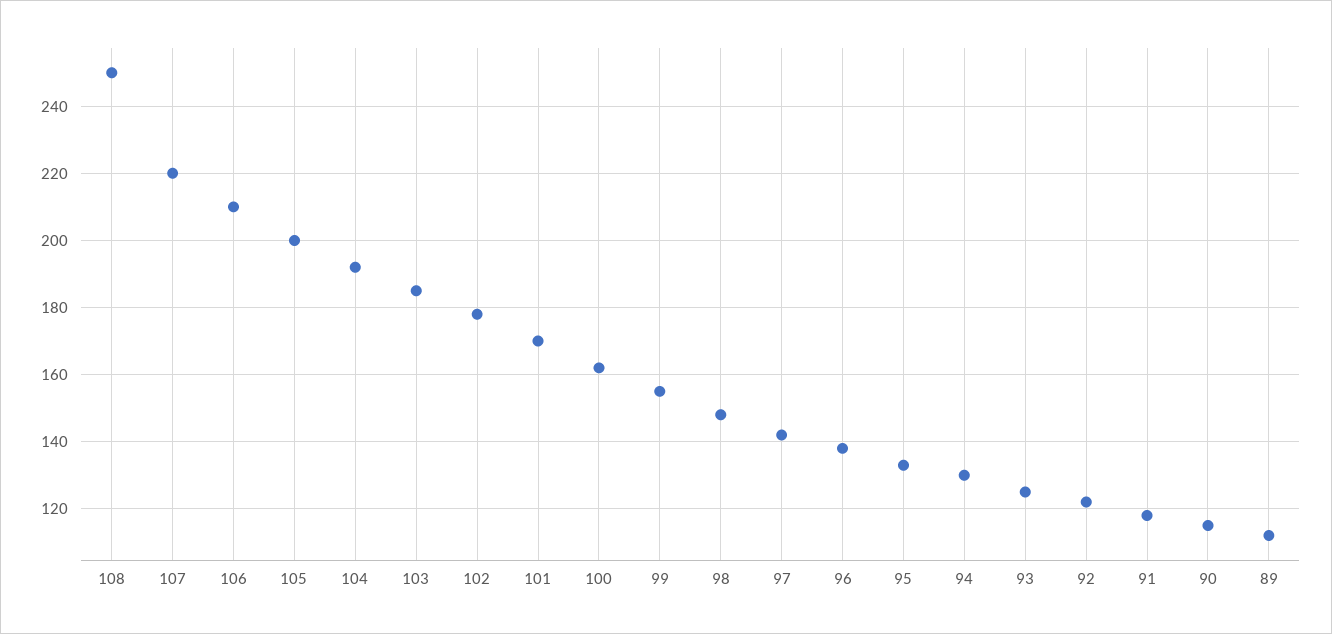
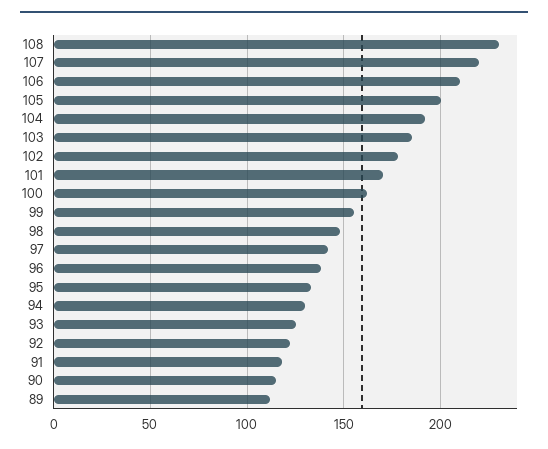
  {
-   "108": 250,
+   "108": 230,
    "107": 220,
    "106": 210,
    "105": 200,
    "104": 190,
    "103": 185,
    "102": 180,
    "101": 170,
    "100": 160,
    "99": 155,
    "98": 150,
    "97": 140,
    "96": 140,
    "95": 135,
    "94": 130,
    "93": 125,
    "92": 120,
    "91": 120,
    "90": 115,
    "89": 110
  }

